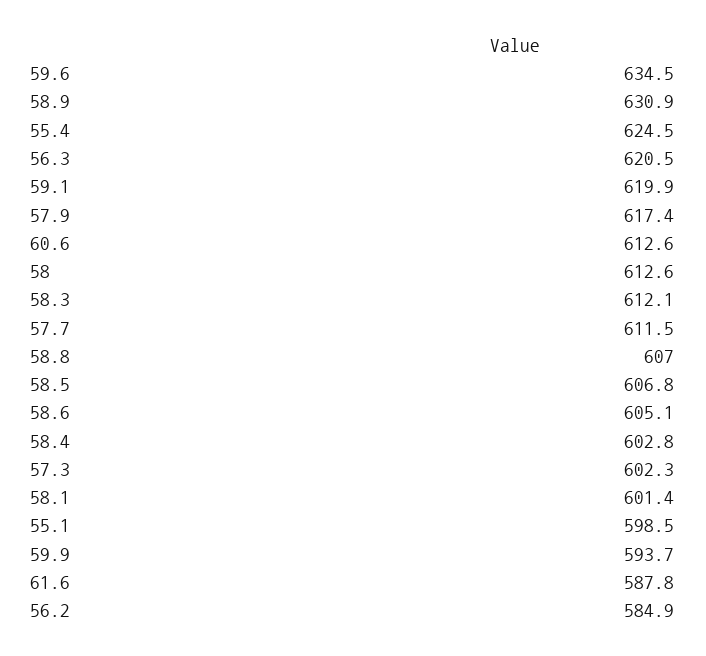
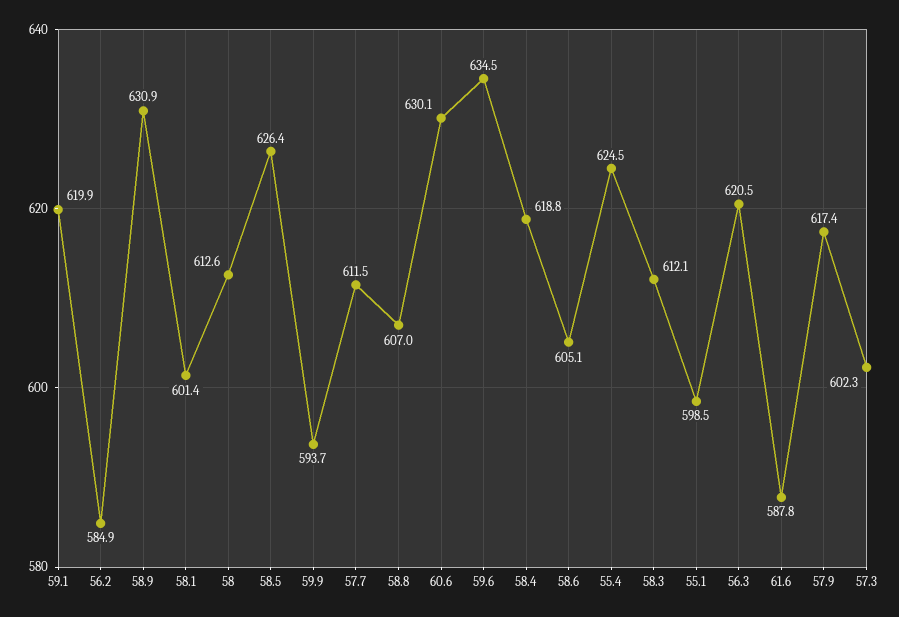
  {
    "59.6": 634.5,
    "58.9": 630.9,
    "55.4": 624.5,
    "56.3": 620.5,
    "59.1": 619.9,
    "57.9": 617.4,
-   "60.6": 612.6,
+   "60.6": 630.1,
    "58": 612.6,
    "58.3": 612.1,
    "57.7": 611.5,
    "58.8": 607,
-   "58.5": 606.8,
+   "58.5": 626.4,
    "58.6": 605.1,
-   "58.4": 602.8,
+   "58.4": 618.8,
    "57.3": 602.3,
    "58.1": 601.4,
    "55.1": 598.5,
    "59.9": 593.7,
    "61.6": 587.8,
    "56.2": 584.9
  }

